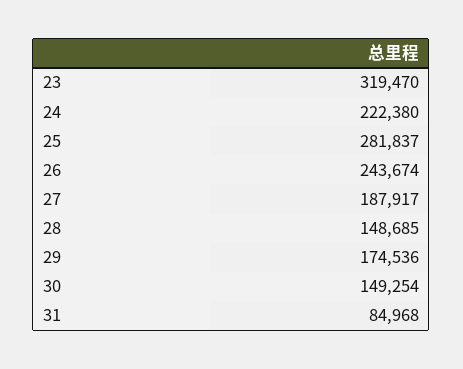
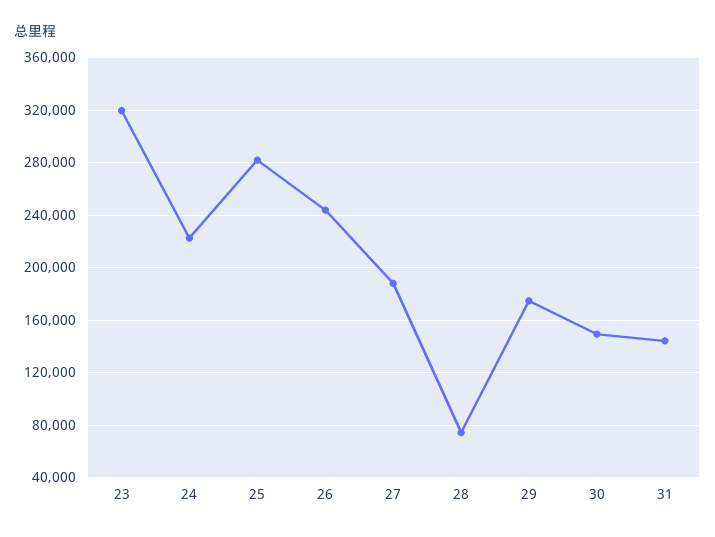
  {
    "23": 319470,
    "24": 222380,
    "25": 281837,
    "26": 243674,
    "27": 187917,
-   "28": 148685,
+   "28": 75000,
    "29": 174536,
    "30": 149254,
-   "31": 84968
+   "31": 145000
  }

